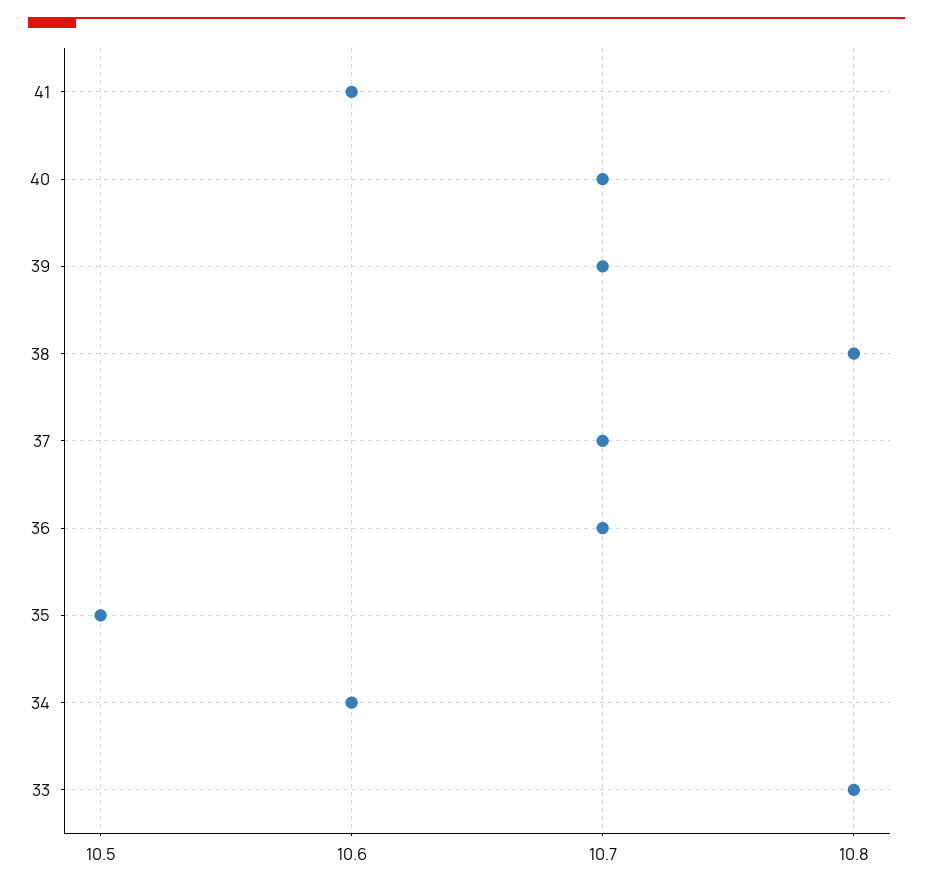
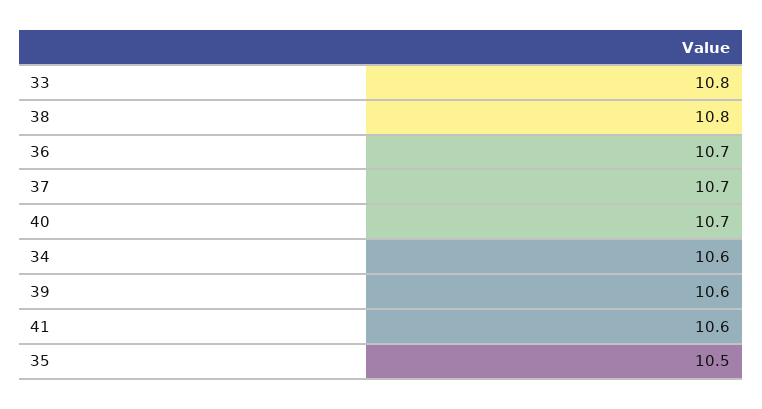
  {
    "41": 10.6,
    "40": 10.7,
-   "39": 10.7,
+   "39": 10.6,
    "38": 10.8,
    "37": 10.7,
    "36": 10.7,
    "35": 10.5,
    "34": 10.6,
    "33": 10.8
  }

